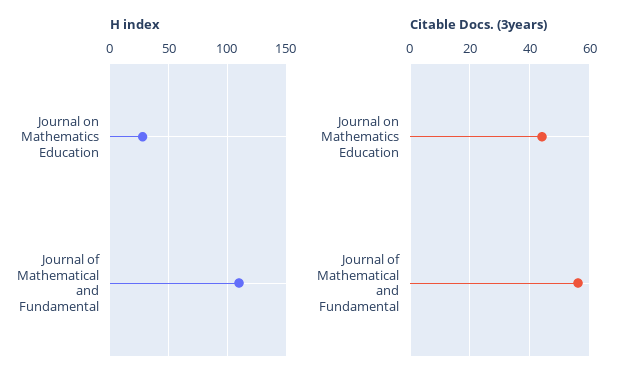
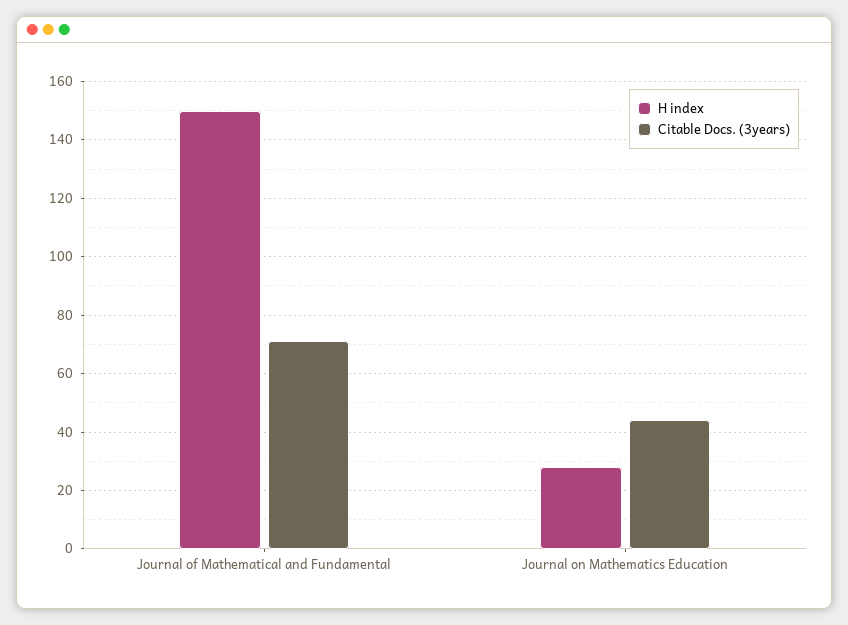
  {
    "H index": {
      "Journal on Mathematics Education": 30,
-     "Journal of Mathematical and Fundamental": 110
+     "Journal of Mathematical and Fundamental": 150
    },
    "Citable Docs. (3years)": {
      "Journal on Mathematics Education": 45,
-     "Journal of Mathematical and Fundamental": 55
+     "Journal of Mathematical and Fundamental": 70
    }
  }

